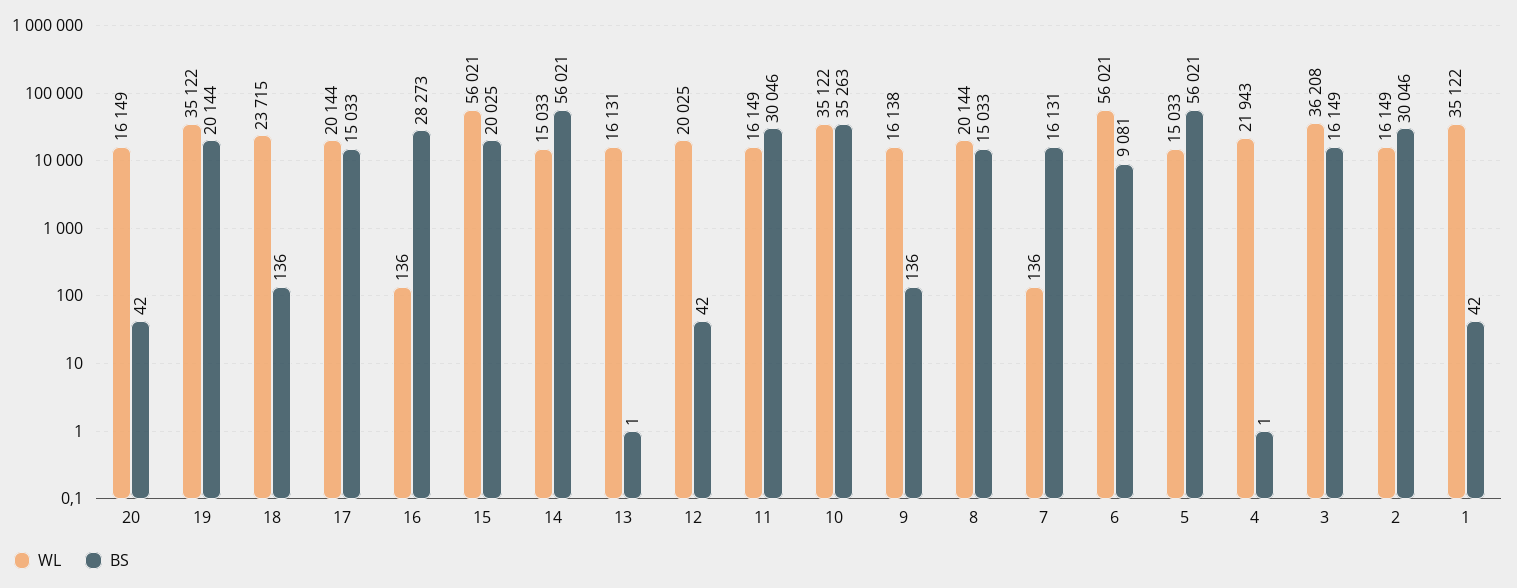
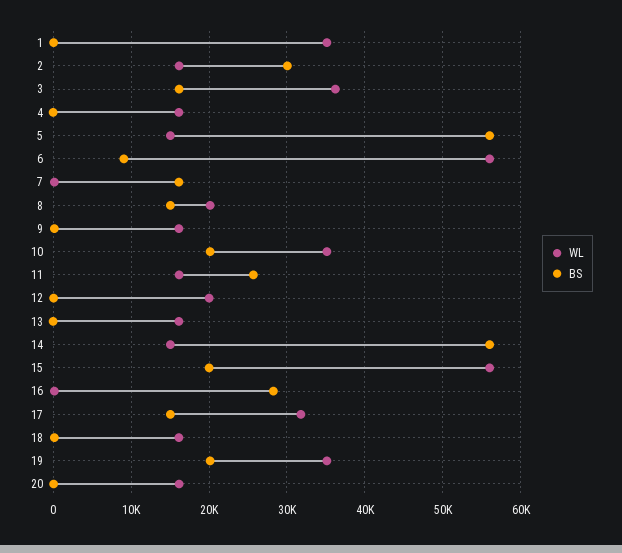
  {
    "WL": {
      "20": 16149,
      "19": 35122,
-     "18": 23715,
+     "18": 16000,
-     "17": 20144,
+     "17": 32000,
      "16": 136,
      "15": 56021,
      "14": 15033,
      "13": 16131,
      "12": 20025,
      "11": 16149,
      "10": 35122,
      "9": 16138,
      "8": 20144,
      "7": 136,
      "6": 56021,
      "5": 15033,
-     "4": 21943,
+     "4": 16000,
      "3": 36208,
      "2": 16149,
      "1": 35122
    },
    "BS": {
      "20": 42,
      "19": 20144,
      "18": 136,
      "17": 15033,
      "16": 28273,
      "15": 20025,
      "14": 56021,
      "13": 1,
      "12": 42,
-     "11": 30046,
+     "11": 26000,
-     "10": 35263,
+     "10": 20000,
      "9": 136,
      "8": 15033,
      "7": 16131,
      "6": 9081,
      "5": 56021,
      "4": 1,
      "3": 16149,
      "2": 30046,
      "1": 42
    }
  }

